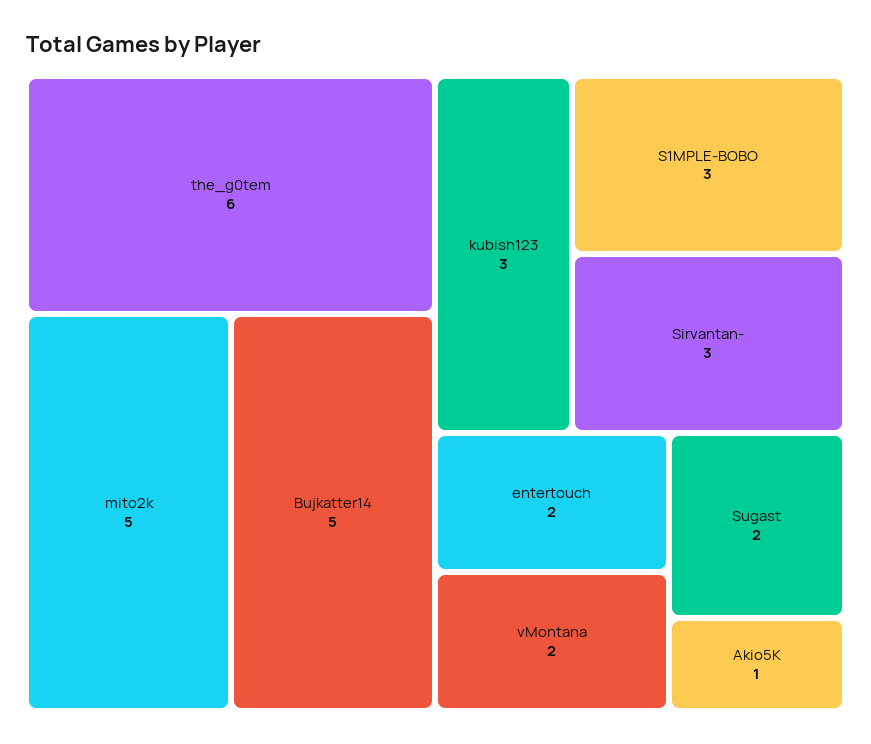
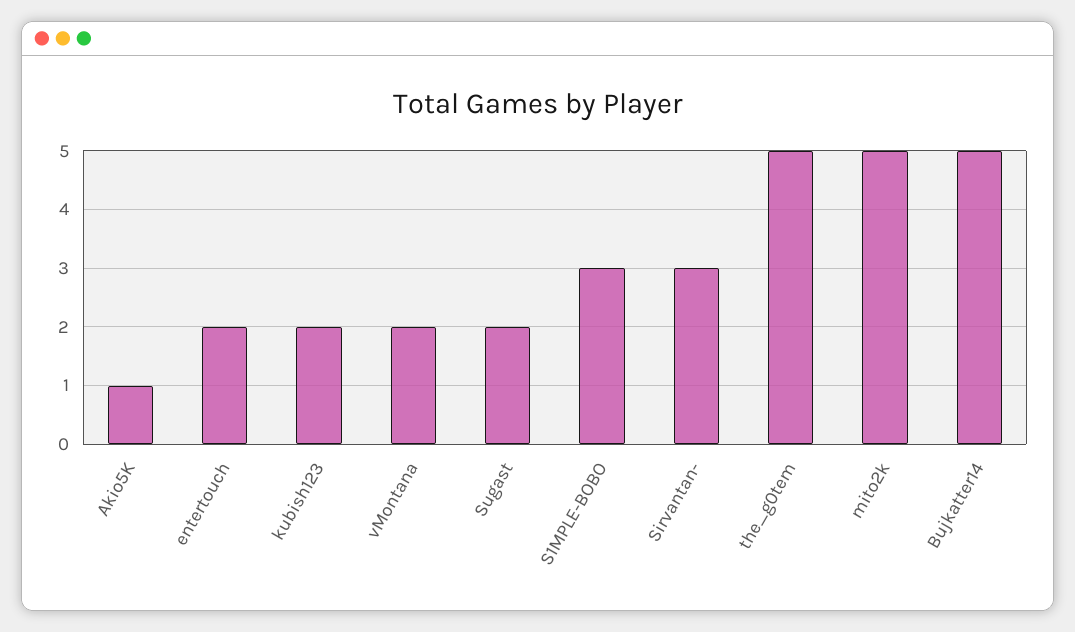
  {
-   "the_g0tem": 6,
+   "the_g0tem": 5,
    "mito2k": 5,
    "Bujkatter14": 5,
-   "kubish123": 3,
+   "kubish123": 2,
    "S1MPLE-BOBO": 3,
    "Sirvantan-": 3,
    "entertouch": 2,
    "vMontana": 2,
    "Sugast": 2,
    "Akio5K": 1
  }

